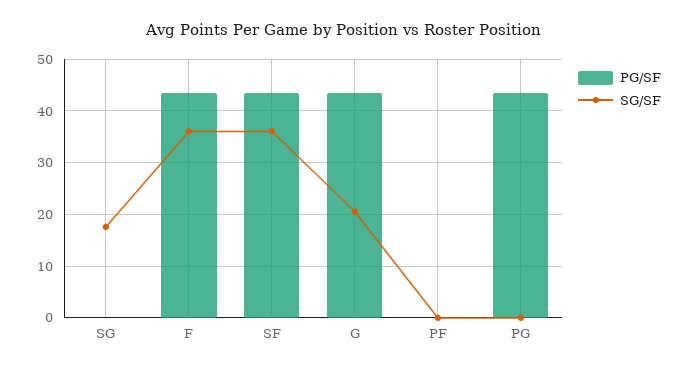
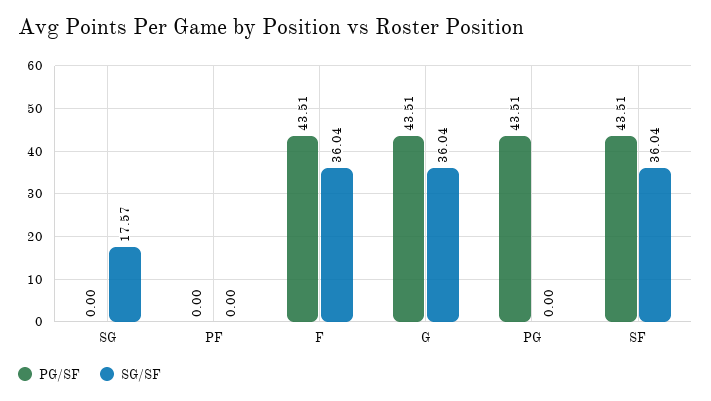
  {
    "PG/SF": {
      "SG": 0,
      "F": 43.51,
      "SF": 43.51,
      "G": 43.51,
      "PF": 0,
      "PG": 43.51
    },
    "SG/SF": {
      "SG": 17.57,
      "F": 36.04,
      "SF": 36.04,
-     "G": 20,
+     "G": 36.04,
      "PF": 0,
      "PG": 0
    }
  }

